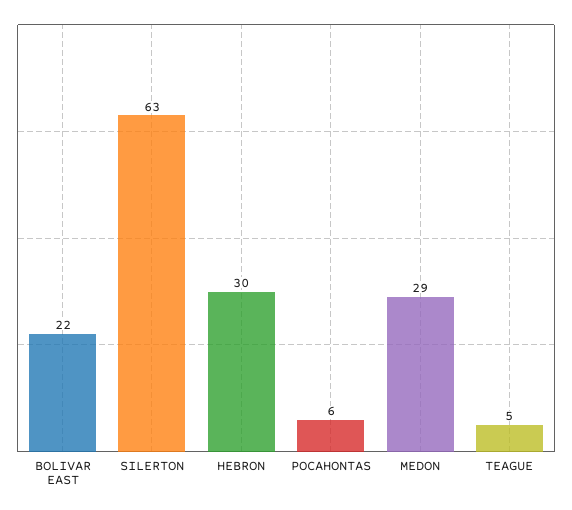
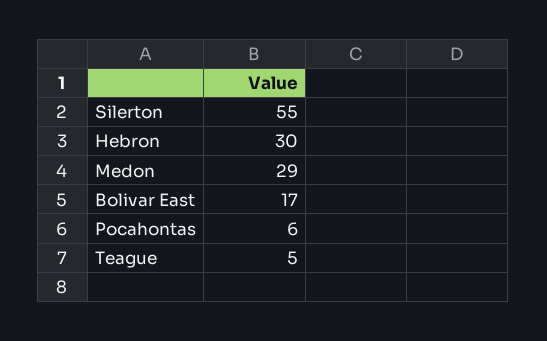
  {
-   "BOLIVAR EAST": 22,
+   "BOLIVAR EAST": 17,
-   "SILERTON": 63,
+   "SILERTON": 55,
    "HEBRON": 30,
    "POCAHONTAS": 6,
    "MEDON": 29,
    "TEAGUE": 5
  }

